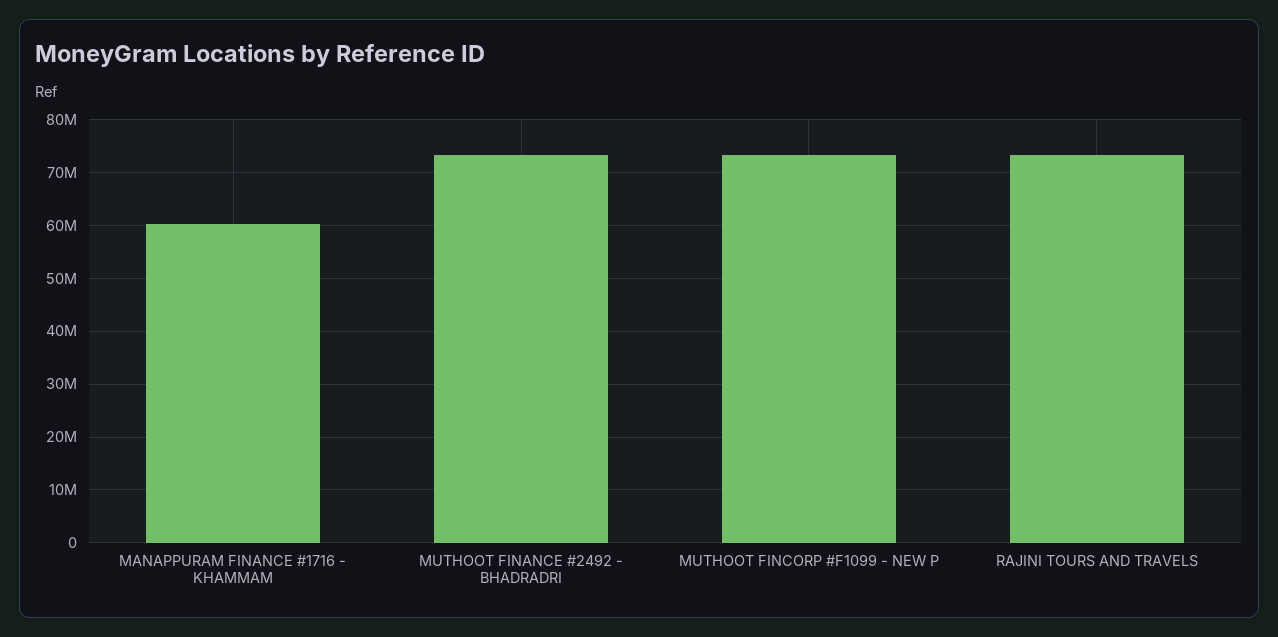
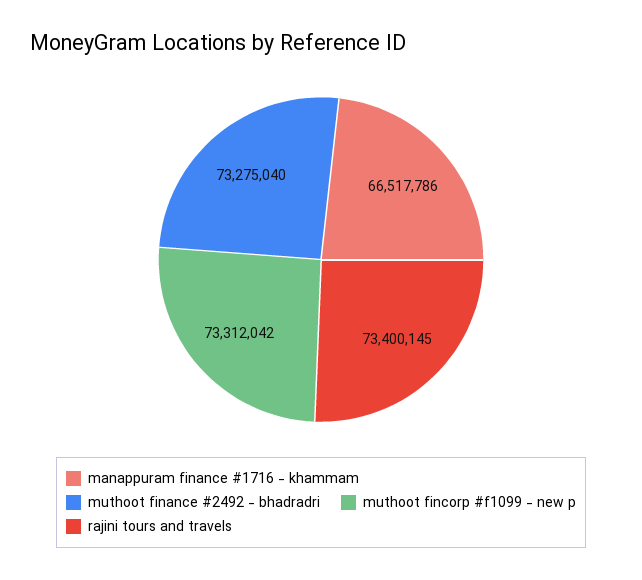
  {
-   "MANAPPURAM FINANCE #1716 - KHAMMAM": 60000000,
+   "MANAPPURAM FINANCE #1716 - KHAMMAM": 66517786,
    "MUTHOOT FINANCE #2492 - BHADRADRI": 73275040,
    "MUTHOOT FINCORP #F1099 - NEW P": 73312042,
    "RAJINI TOURS AND TRAVELS": 73400145
  }

